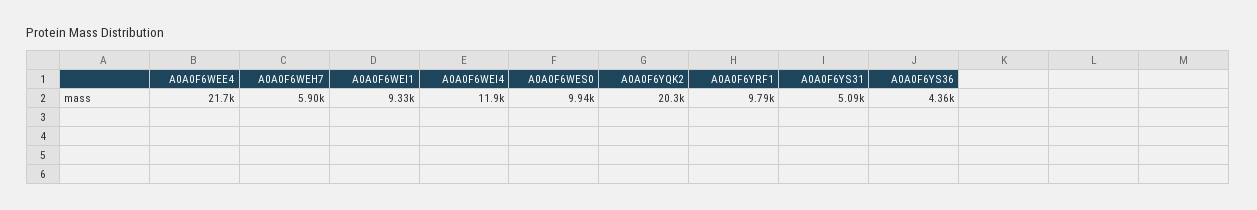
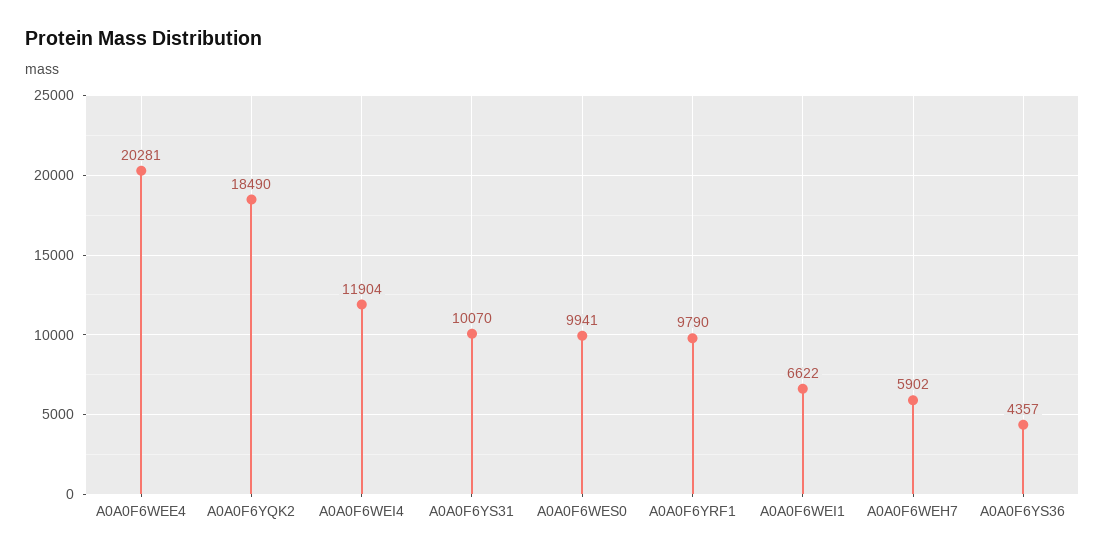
  {
-   "A0A0F6WEE4": 21700,
+   "A0A0F6WEE4": 20281,
    "A0A0F6WEH7": 5902,
-   "A0A0F6WEI1": 9330,
+   "A0A0F6WEI1": 6622,
    "A0A0F6WEI4": 11904,
    "A0A0F6WES0": 9941,
-   "A0A0F6YQK2": 20300,
+   "A0A0F6YQK2": 18490,
    "A0A0F6YRF1": 9790,
-   "A0A0F6YS31": 5090,
+   "A0A0F6YS31": 10070,
    "A0A0F6YS36": 4357
  }

